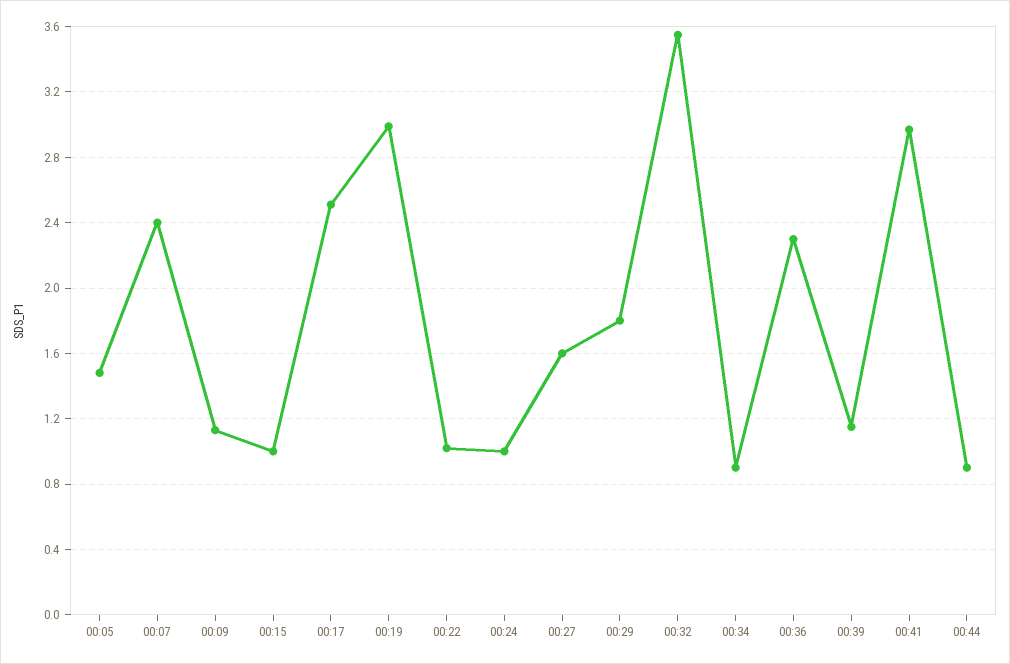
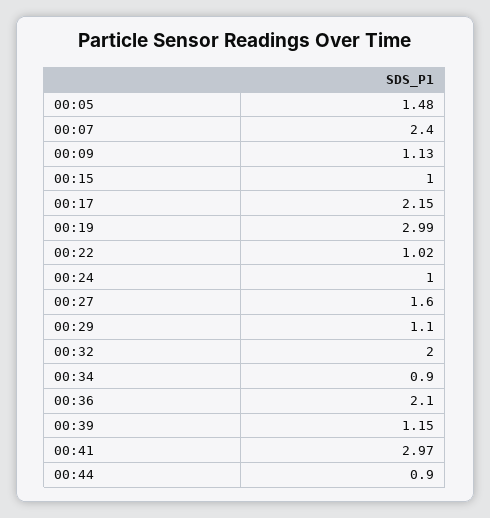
  {
    "00:05": 1.48,
    "00:07": 2.4,
    "00:09": 1.13,
    "00:15": 1,
-   "00:17": 2.5,
+   "00:17": 2.15,
    "00:19": 2.99,
    "00:22": 1.02,
    "00:24": 1,
    "00:27": 1.6,
-   "00:29": 1.8,
+   "00:29": 1.1,
-   "00:32": 3.55,
+   "00:32": 2,
    "00:34": 0.9,
-   "00:36": 2.3,
+   "00:36": 2.1,
    "00:39": 1.15,
    "00:41": 2.97,
    "00:44": 0.9
  }

